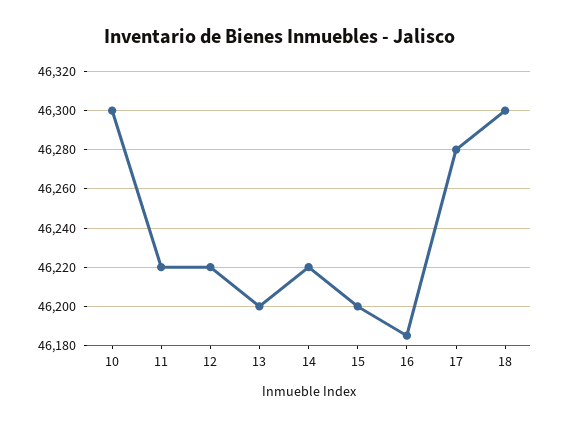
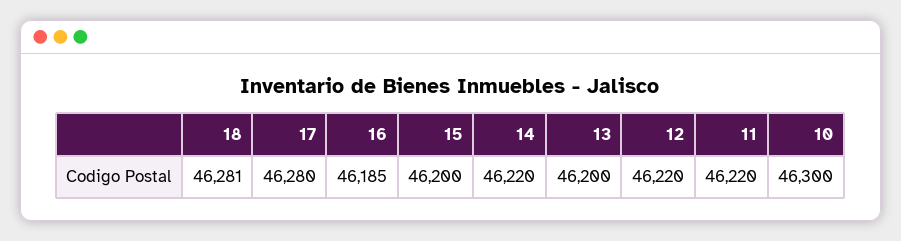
  {
    "10": 46300,
    "11": 46220,
    "12": 46220,
    "13": 46200,
    "14": 46220,
    "15": 46200,
    "16": 46185,
    "17": 46280,
-   "18": 46300
+   "18": 46281
  }

